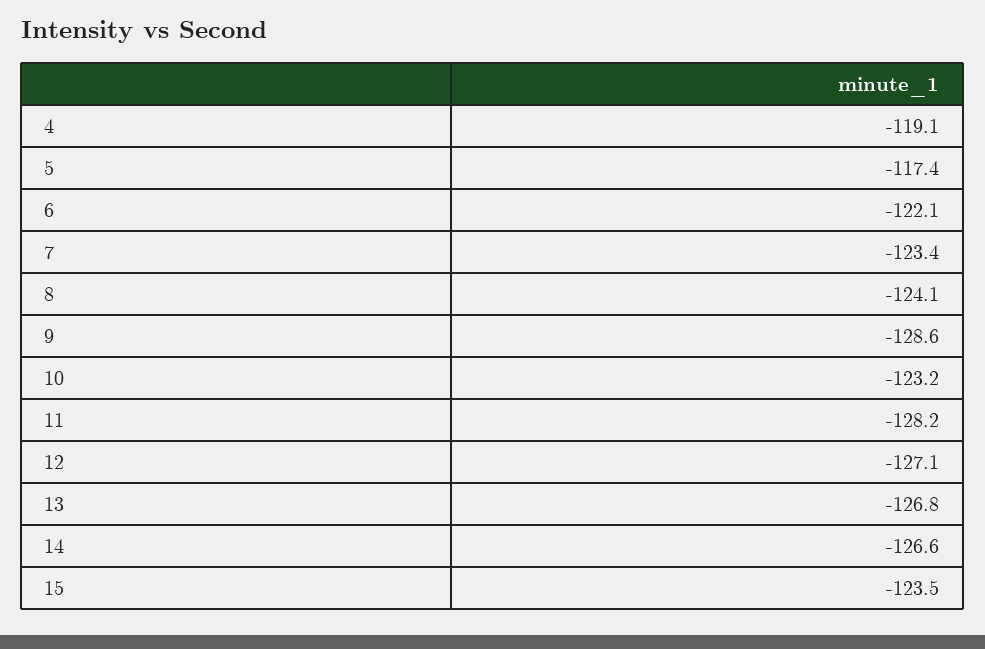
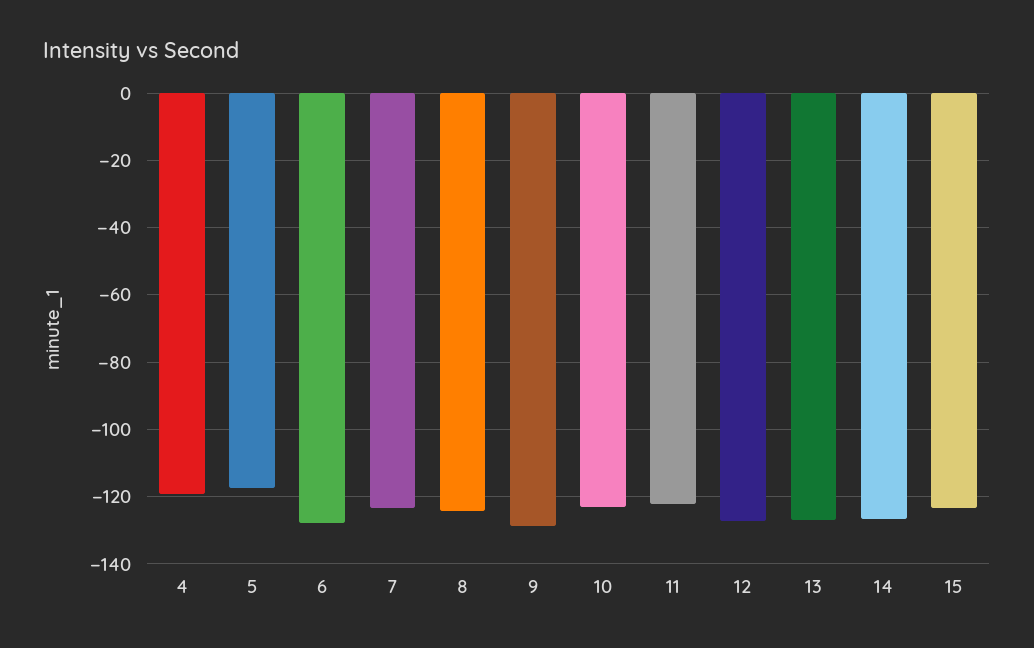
  {
    "4": -119.1,
    "5": -117.4,
-   "6": -122.1,
+   "6": -128,
    "7": -123.4,
    "8": -124.1,
    "9": -128.6,
    "10": -123.2,
-   "11": -128.2,
+   "11": -122,
    "12": -127.1,
    "13": -126.8,
    "14": -126.6,
    "15": -123.5
  }

